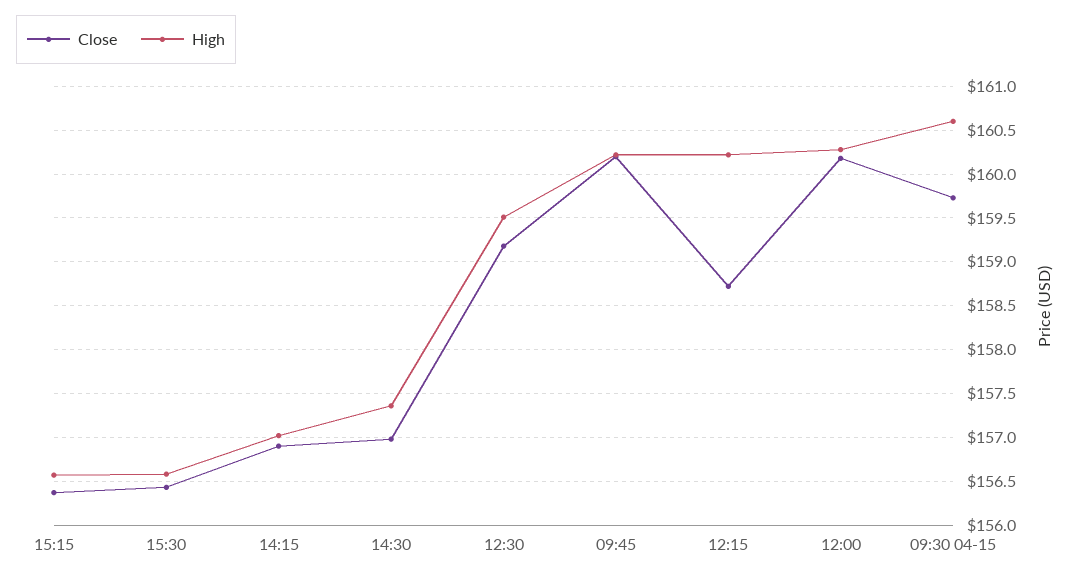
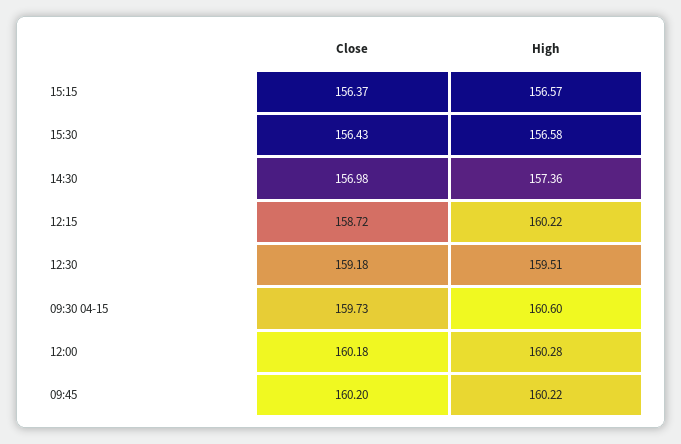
  {
    "Close": {
      "15:15": 156.37,
      "15:30": 156.43,
-     "14:15": 156.9,
      "14:30": 156.98,
      "12:30": 159.18,
      "09:45": 160.2,
      "12:15": 158.72,
      "12:00": 160.18,
      "09:30 04-15": 159.73
    },
    "High": {
      "15:15": 156.57,
      "15:30": 156.58,
-     "14:15": 157,
      "14:30": 157.36,
      "12:30": 159.51,
      "09:45": 160.22,
      "12:15": 160.22,
      "12:00": 160.28,
      "09:30 04-15": 160.6
    }
  }

